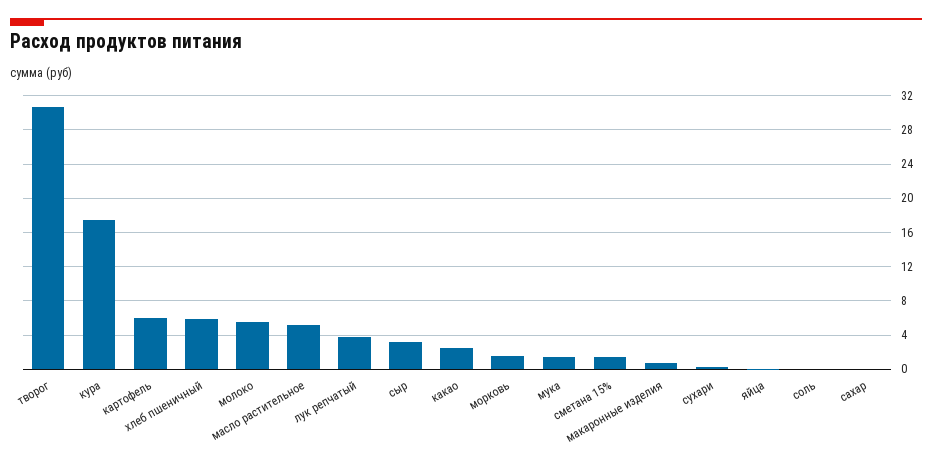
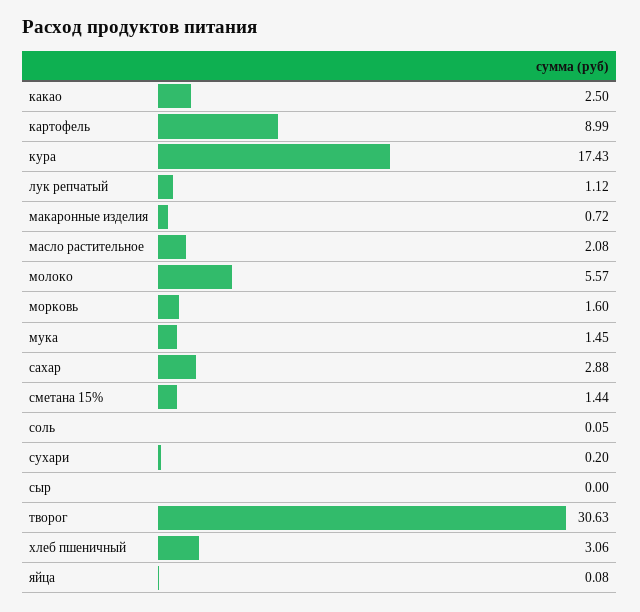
  {
    "творог": 30.63,
    "кура": 17.43,
-   "картофель": 6,
+   "картофель": 8.99,
-   "хлеб пшеничный": 6,
+   "хлеб пшеничный": 3.06,
    "молоко": 5.57,
-   "масло растительное": 5,
+   "масло растительное": 2.08,
-   "лук репчатый": 4,
+   "лук репчатый": 1.12,
-   "сыр": 3,
+   "сыр": 0,
    "какао": 2.5,
    "морковь": 1.6,
    "мука": 1.45,
    "сметана 15%": 1.44,
    "макаронные изделия": 0.72,
    "сухари": 0.2,
    "яйца": 0.08,
    "соль": 0.05,
-   "сахар": 0
+   "сахар": 2.88
  }

